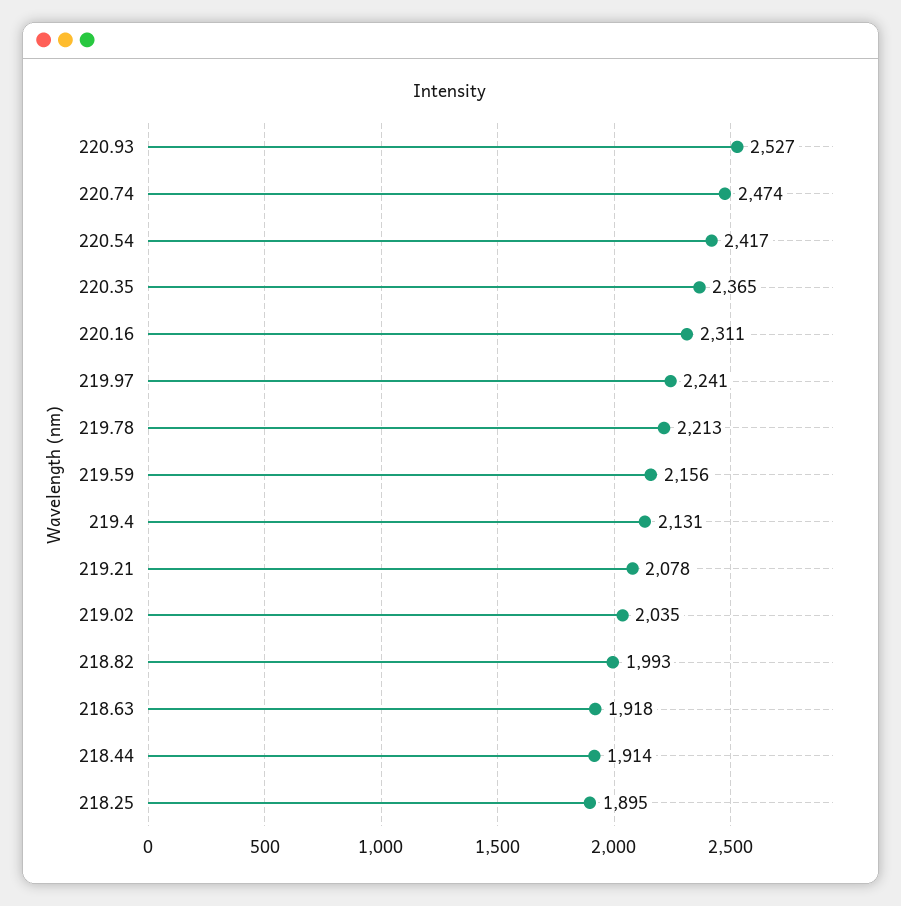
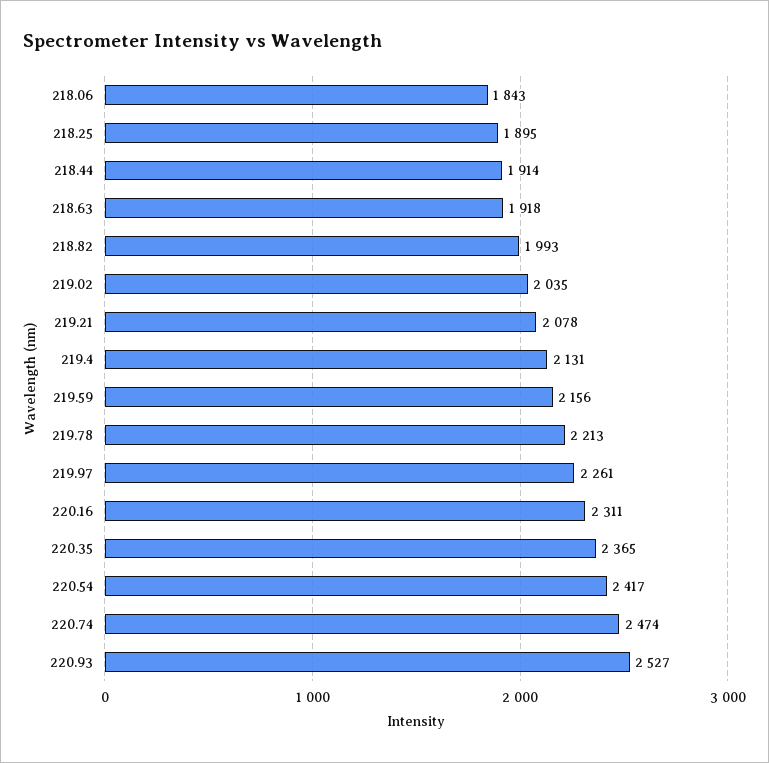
  {
    "220.93": 2527,
    "220.74": 2474,
    "220.54": 2417,
    "220.35": 2365,
    "220.16": 2311,
-   "219.97": 2241,
+   "219.97": 2261,
    "219.78": 2213,
    "219.59": 2156,
    "219.4": 2131,
    "219.21": 2078,
    "219.02": 2035,
    "218.82": 1993,
    "218.63": 1918,
    "218.44": 1914,
-   "218.25": 1895
+   "218.25": 1895,
+   "218.06": 1843
  }

